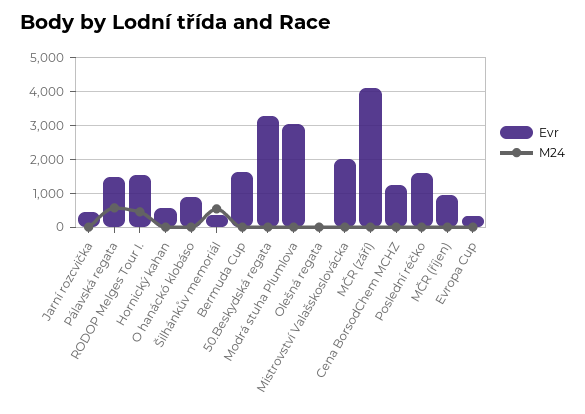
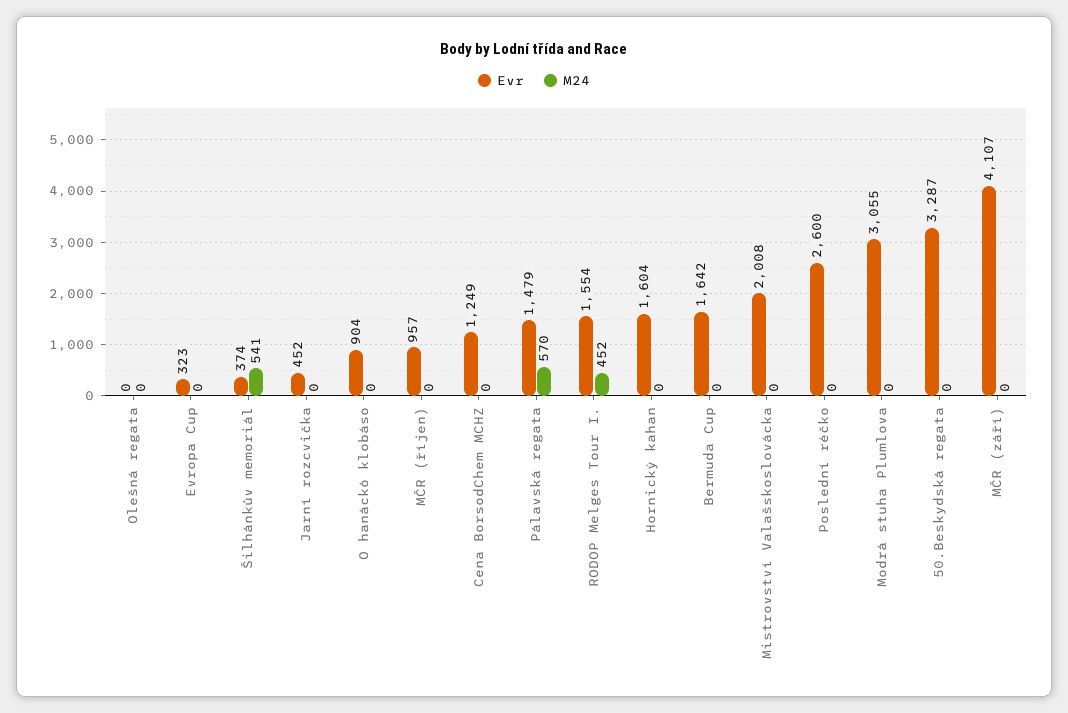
  {
    "Evr": {
      "Jarní rozcvička": 452,
      "Pálavská regata": 1479,
      "RODOP Melges Tour I.": 1554,
-     "Hornický kahan": 600,
+     "Hornický kahan": 1604,
      "O hanáckó klobáso": 904,
      "Šilhánkův memoriál": 374,
      "Bermuda Cup": 1642,
      "50.Beskydská regata": 3287,
      "Modrá stuha Plumlova": 3055,
      "Olešná regata": 0,
      "Mistrovství Valašskoslovácka": 2008,
      "MČR (září)": 4107,
      "Cena BorsodChem MCHZ": 1249,
-     "Poslední réčko": 1600,
+     "Poslední réčko": 2600,
      "MČR (říjen)": 957,
      "Evropa Cup": 323
    },
    "M24": {
      "Jarní rozcvička": 0,
      "Pálavská regata": 570,
      "RODOP Melges Tour I.": 452,
      "Hornický kahan": 0,
      "O hanáckó klobáso": 0,
      "Šilhánkův memoriál": 541,
      "Bermuda Cup": 0,
      "50.Beskydská regata": 0,
      "Modrá stuha Plumlova": 0,
      "Olešná regata": 0,
      "Mistrovství Valašskoslovácka": 0,
      "MČR (září)": 0,
      "Cena BorsodChem MCHZ": 0,
      "Poslední réčko": 0,
      "MČR (říjen)": 0,
      "Evropa Cup": 0
    }
  }

